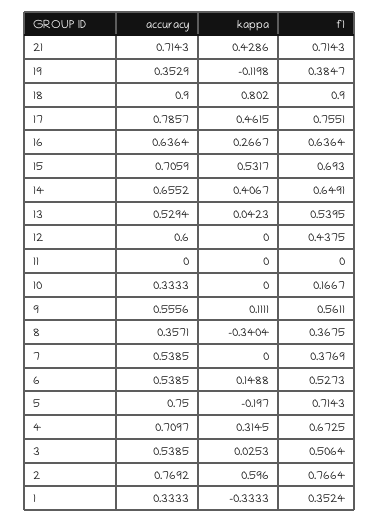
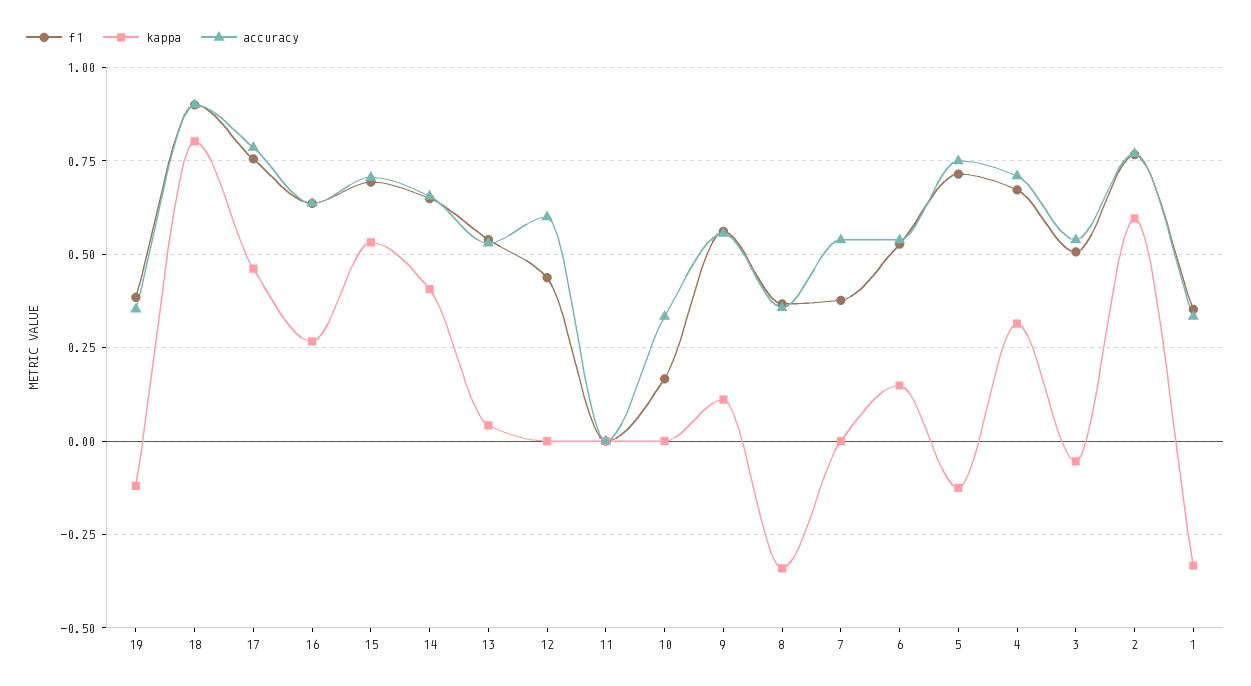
  {
    "accuracy": {
-     "21": 0.7143,
      "19": 0.3529,
      "18": 0.9,
      "17": 0.7857,
      "16": 0.6364,
      "15": 0.7059,
      "14": 0.6552,
      "13": 0.5294,
      "12": 0.6,
      "11": 0,
      "10": 0.3333,
      "9": 0.5556,
      "8": 0.3571,
      "7": 0.5385,
      "6": 0.5385,
      "5": 0.75,
      "4": 0.7097,
      "3": 0.5385,
      "2": 0.7692,
      "1": 0.3333
    },
    "kappa": {
-     "21": 0.4286,
      "19": -0.1198,
      "18": 0.802,
      "17": 0.4615,
      "16": 0.2667,
      "15": 0.5317,
      "14": 0.4067,
      "13": 0.0423,
      "12": 0,
      "11": 0,
      "10": 0,
      "9": 0.1111,
      "8": -0.3404,
      "7": 0,
      "6": 0.1488,
-     "5": -0.197,
+     "5": -0.125,
      "4": 0.3145,
-     "3": 0.0253,
+     "3": -0.05,
      "2": 0.596,
      "1": -0.3333
    },
    "f1": {
-     "21": 0.7143,
      "19": 0.3847,
      "18": 0.9,
      "17": 0.7551,
      "16": 0.6364,
      "15": 0.693,
      "14": 0.6491,
      "13": 0.5395,
      "12": 0.4375,
      "11": 0,
      "10": 0.1667,
      "9": 0.5611,
      "8": 0.3675,
      "7": 0.3769,
      "6": 0.5273,
      "5": 0.7143,
      "4": 0.6725,
      "3": 0.5064,
      "2": 0.7664,
      "1": 0.3524
    }
  }

